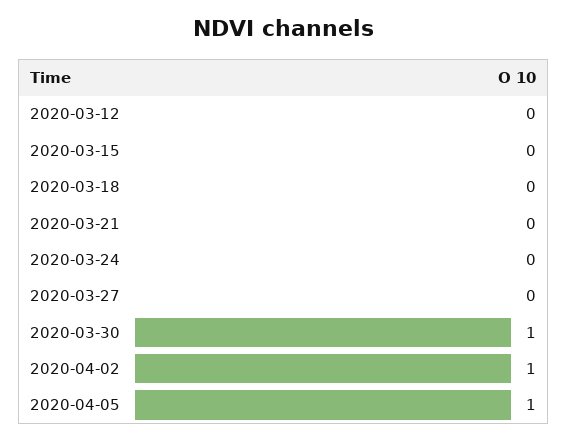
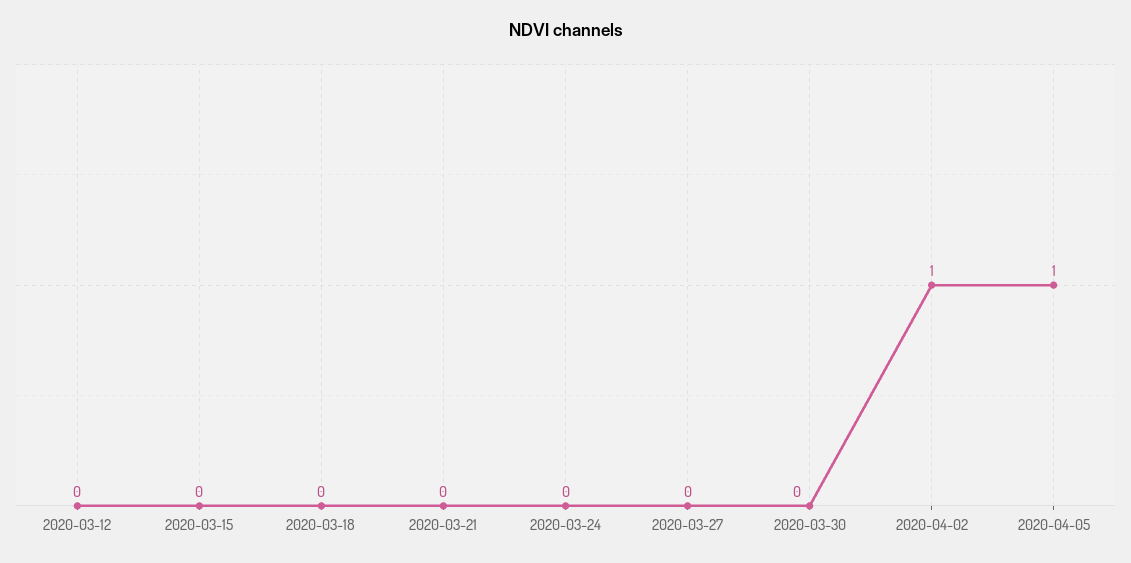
  {
    "2020-03-12": 0,
    "2020-03-15": 0,
    "2020-03-18": 0,
    "2020-03-21": 0,
    "2020-03-24": 0,
    "2020-03-27": 0,
-   "2020-03-30": 1,
+   "2020-03-30": 0,
    "2020-04-02": 1,
    "2020-04-05": 1
  }

